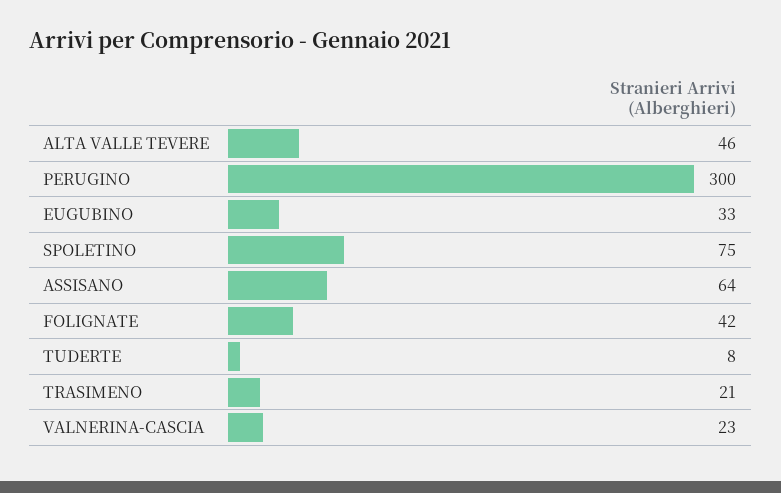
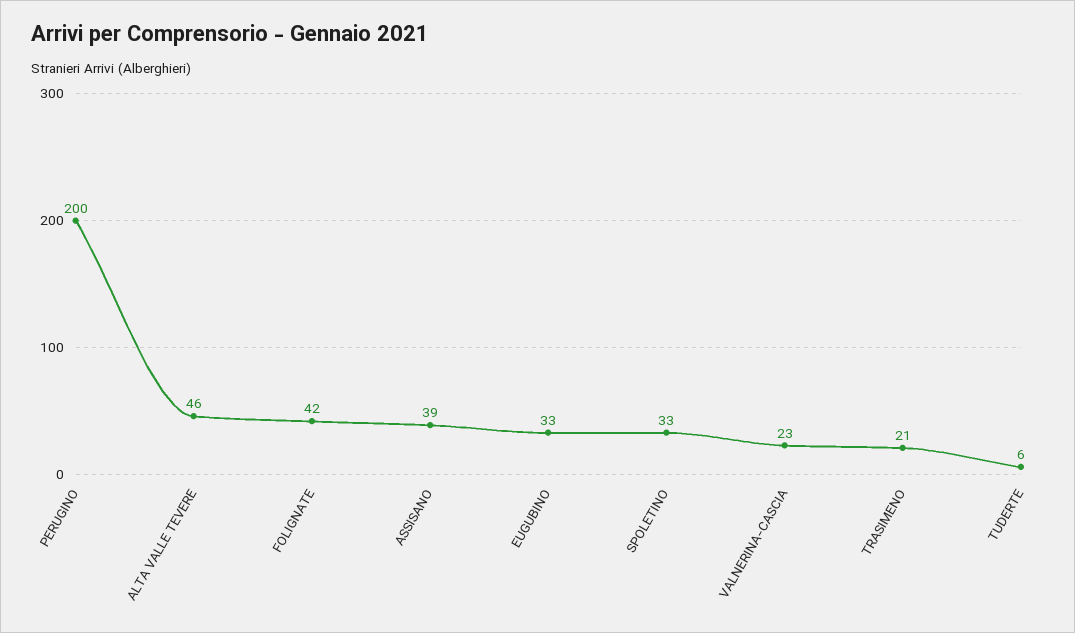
  {
    "ALTA VALLE TEVERE": 46,
-   "PERUGINO": 300,
+   "PERUGINO": 200,
    "EUGUBINO": 33,
-   "SPOLETINO": 75,
+   "SPOLETINO": 33,
-   "ASSISANO": 64,
+   "ASSISANO": 39,
    "FOLIGNATE": 42,
-   "TUDERTE": 8,
+   "TUDERTE": 6,
    "TRASIMENO": 21,
    "VALNERINA-CASCIA": 23
  }

